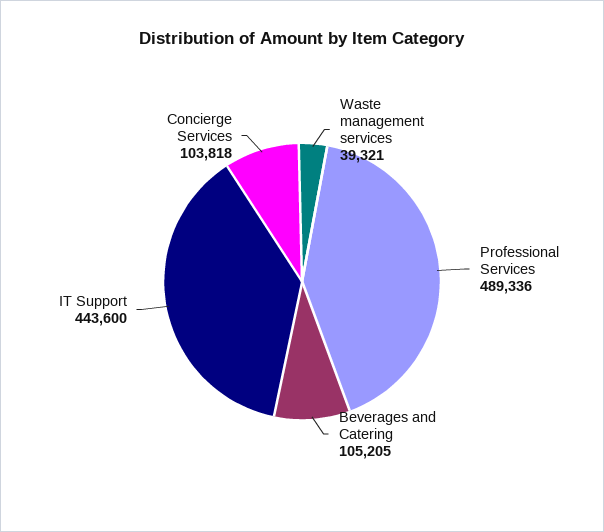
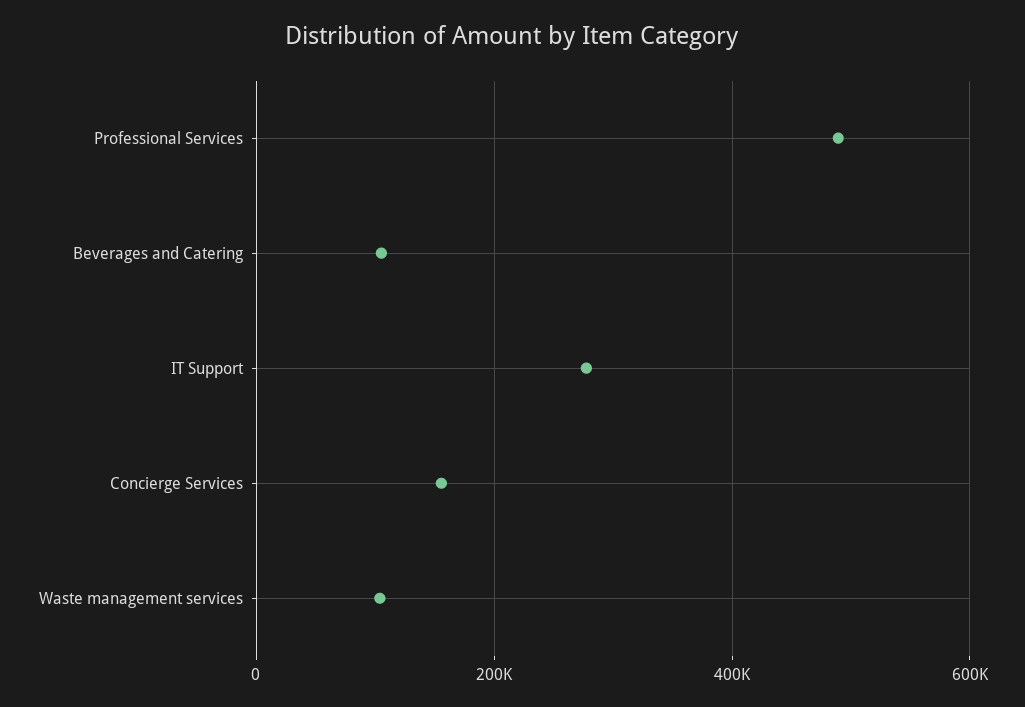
  {
-   "Waste management services": 39321,
+   "Waste management services": 100000,
    "Professional Services": 489336,
    "Beverages and Catering": 105205,
-   "IT Support": 443600,
+   "IT Support": 280000,
-   "Concierge Services": 103818
+   "Concierge Services": 160000
  }

